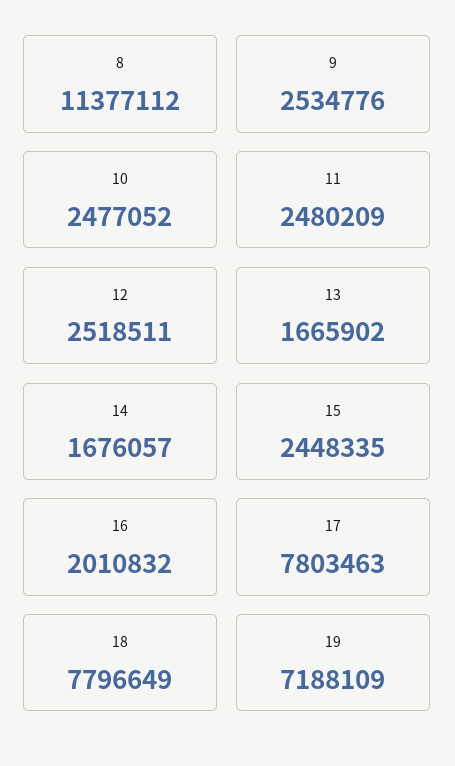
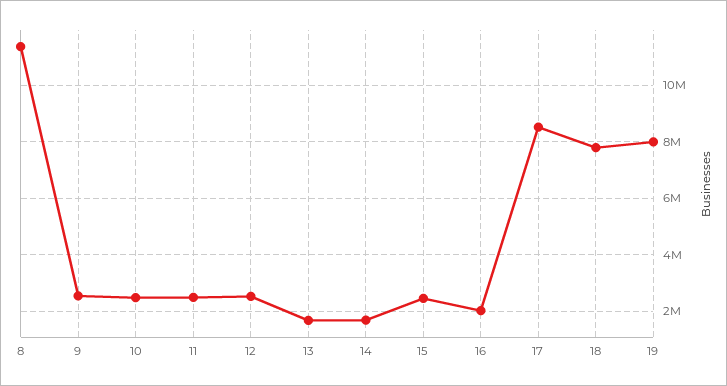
  {
    "8": 11377112,
    "9": 2534776,
    "10": 2477052,
    "11": 2480209,
    "12": 2518511,
    "13": 1665902,
    "14": 1676057,
    "15": 2448335,
    "16": 2010832,
-   "17": 7803463,
+   "17": 8500000,
    "18": 7796649,
-   "19": 7188109
+   "19": 8000000
  }

